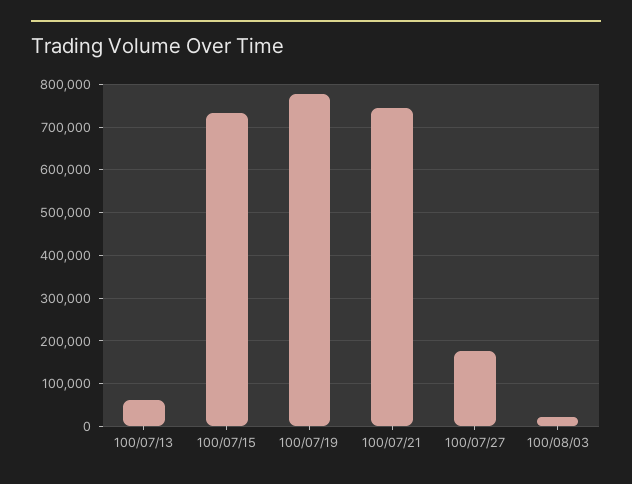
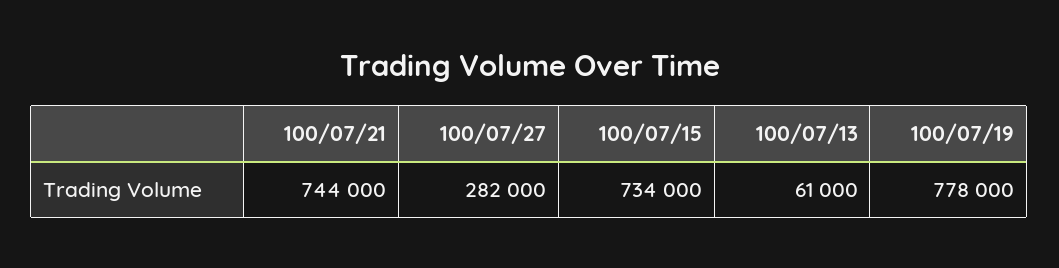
  {
    "100/07/13": 61000,
    "100/07/15": 734000,
    "100/07/19": 778000,
    "100/07/21": 744000,
-   "100/07/27": 180000,
+   "100/07/27": 282000
-   "100/08/03": 20000
  }

